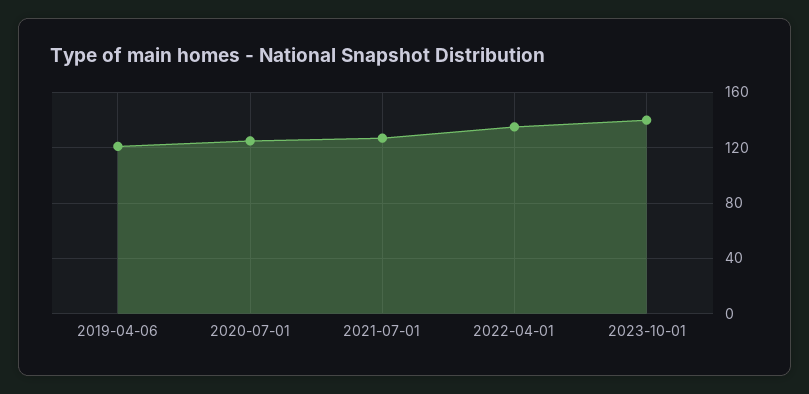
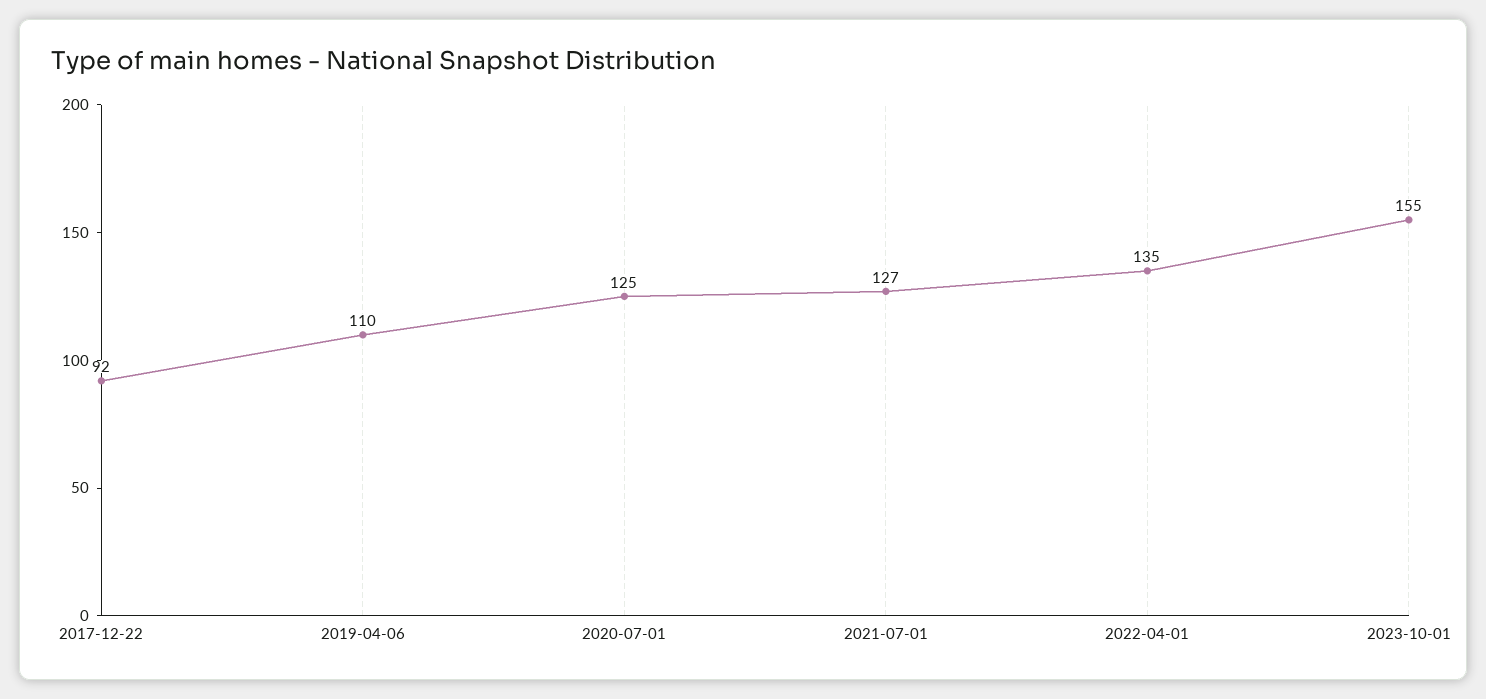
  {
-   "2019-04-06": 120,
+   "2019-04-06": 110,
    "2020-07-01": 125,
    "2021-07-01": 127,
    "2022-04-01": 135,
-   "2023-10-01": 140
+   "2023-10-01": 155,
+   "2017-12-22": 92
  }

